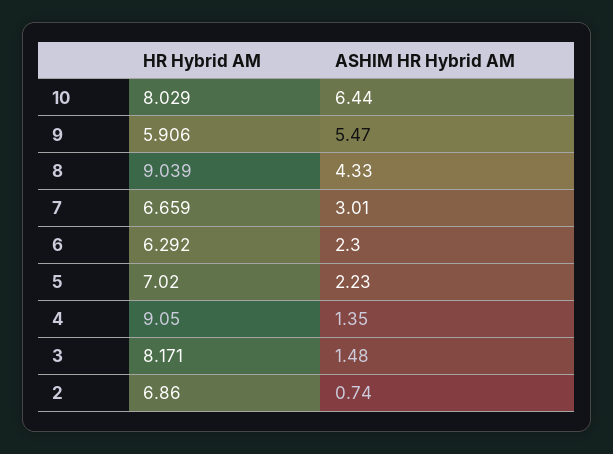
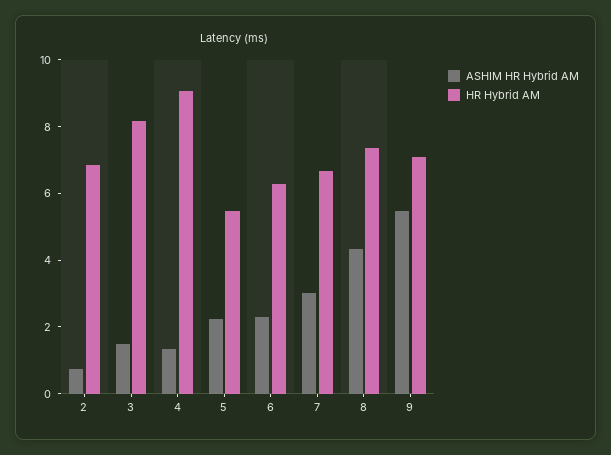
  {
    "HR Hybrid AM": {
-     "10": 8.029,
-     "9": 5.906,
+     "9": 7,
-     "8": 9.039,
+     "8": 7.5,
      "7": 6.659,
      "6": 6.292,
-     "5": 7.02,
+     "5": 5.5,
      "4": 9.05,
      "3": 8.171,
      "2": 6.86
    },
    "ASHIM HR Hybrid AM": {
-     "10": 6.44,
      "9": 5.47,
      "8": 4.33,
      "7": 3.01,
      "6": 2.3,
      "5": 2.23,
      "4": 1.35,
      "3": 1.48,
      "2": 0.74
    }
  }

